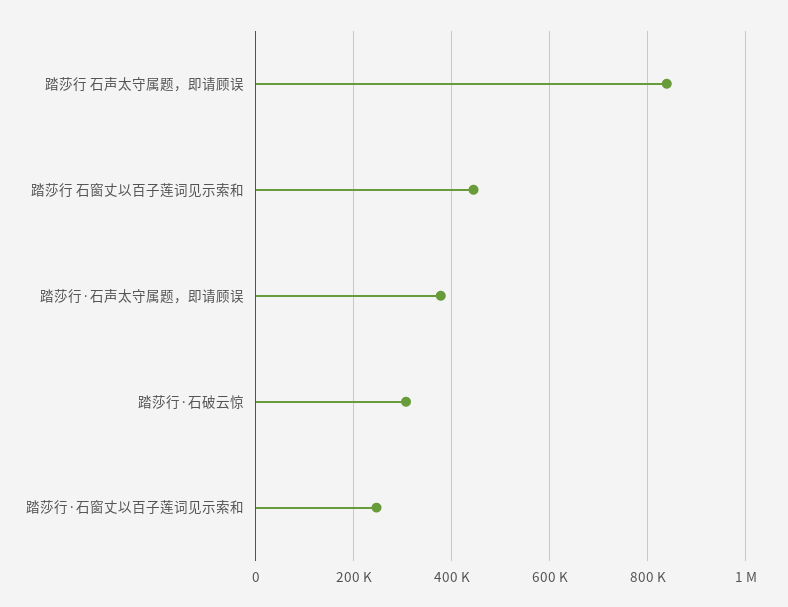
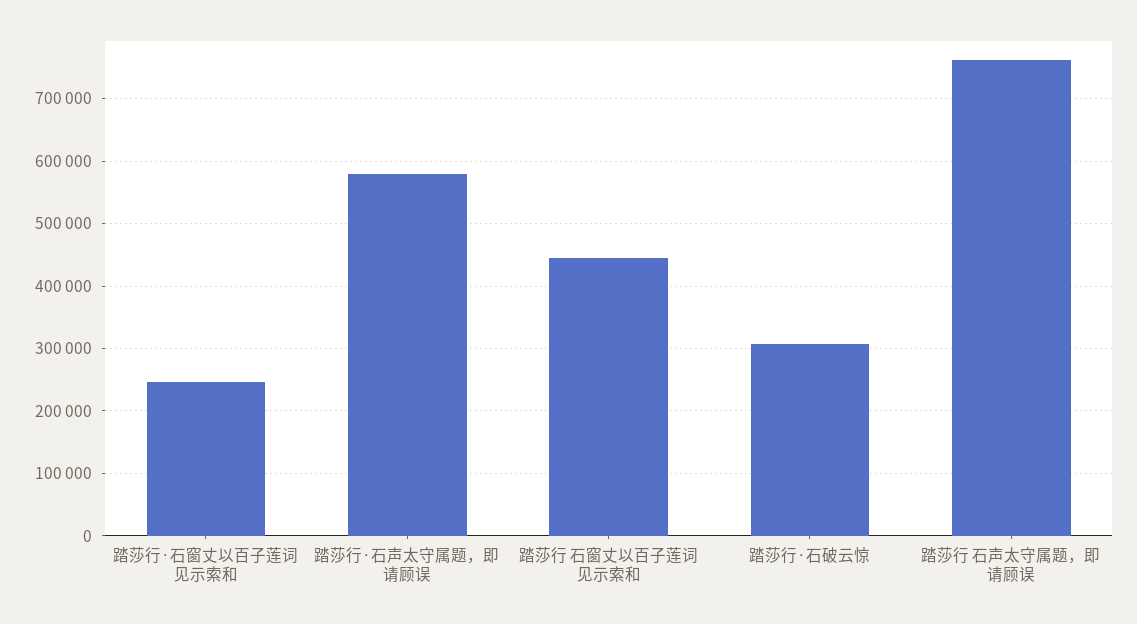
  {
-   "踏莎行 石声太守属题，即请顾误": 840000,
+   "踏莎行 石声太守属题，即请顾误": 760000,
    "踏莎行 石窗丈以百子莲词见示索和": 440000,
-   "踏莎行·石声太守属题，即请顾误": 380000,
+   "踏莎行·石声太守属题，即请顾误": 580000,
    "踏莎行·石破云惊": 310000,
    "踏莎行·石窗丈以百子莲词见示索和": 250000
  }

